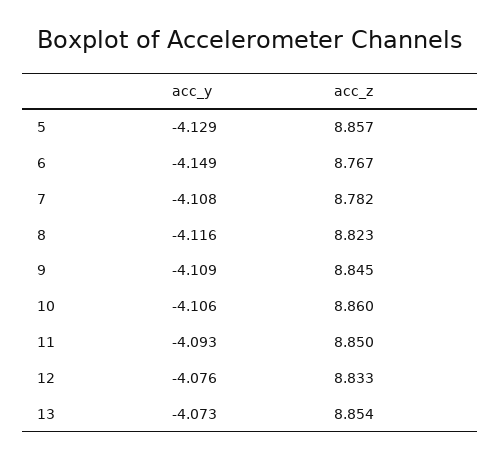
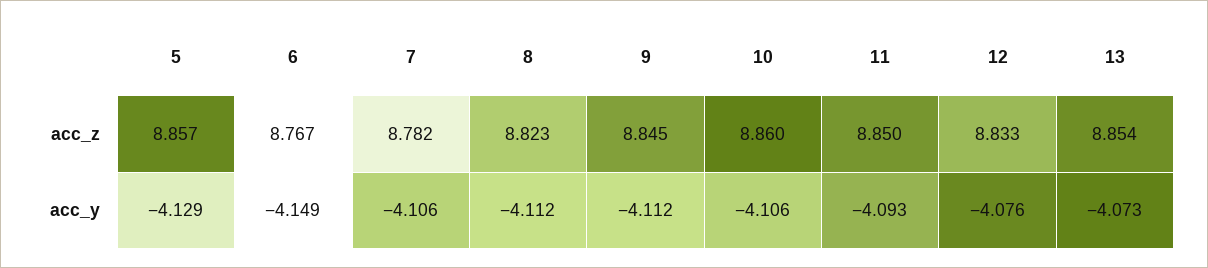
  {
    "acc_y": {
      "5": -4.129,
      "6": -4.149,
-     "7": -4.108,
+     "7": -4.106,
-     "8": -4.116,
+     "8": -4.112,
-     "9": -4.109,
+     "9": -4.112,
      "10": -4.106,
      "11": -4.093,
      "12": -4.076,
      "13": -4.073
    },
    "acc_z": {
      "5": 8.857,
      "6": 8.767,
      "7": 8.782,
      "8": 8.823,
      "9": 8.845,
      "10": 8.86,
      "11": 8.85,
      "12": 8.833,
      "13": 8.854
    }
  }

